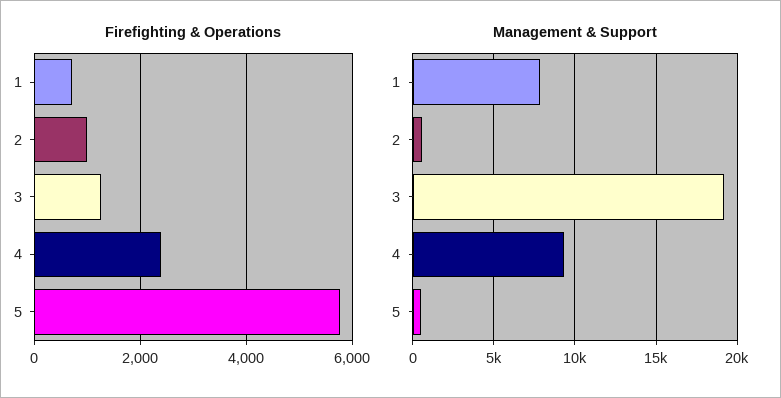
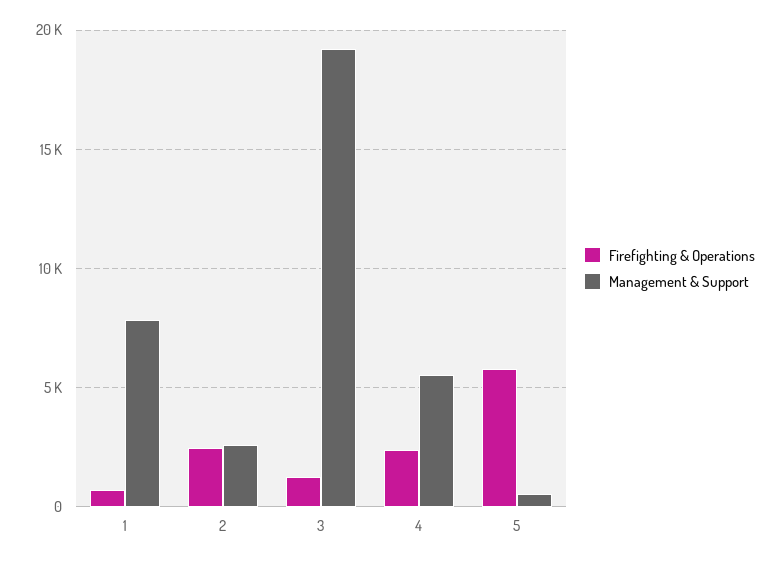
  {
    "Firefighting & Operations": {
      "1": 800,
-     "2": 1000,
+     "2": 2500,
      "3": 1200,
      "4": 2400,
      "5": 5800
    },
    "Management & Support": {
      "1": 8000,
-     "2": 500,
+     "2": 2500,
      "3": 19000,
-     "4": 9500,
+     "4": 5500,
      "5": 500
    }
  }

